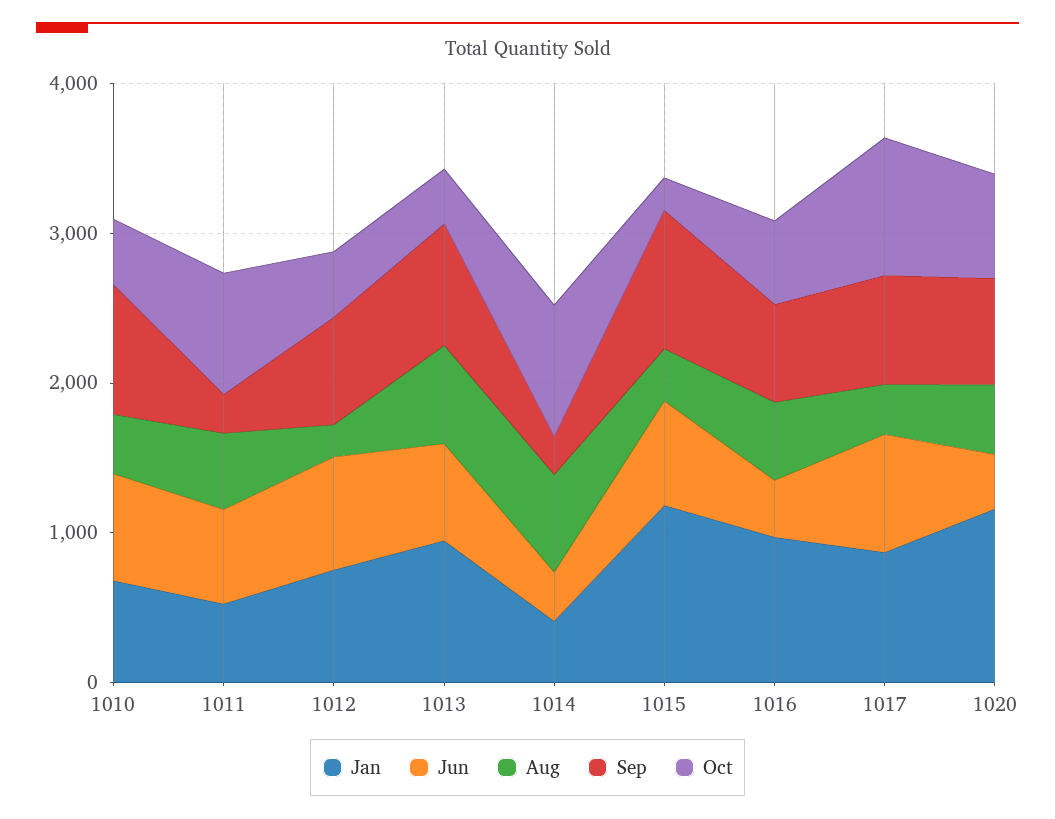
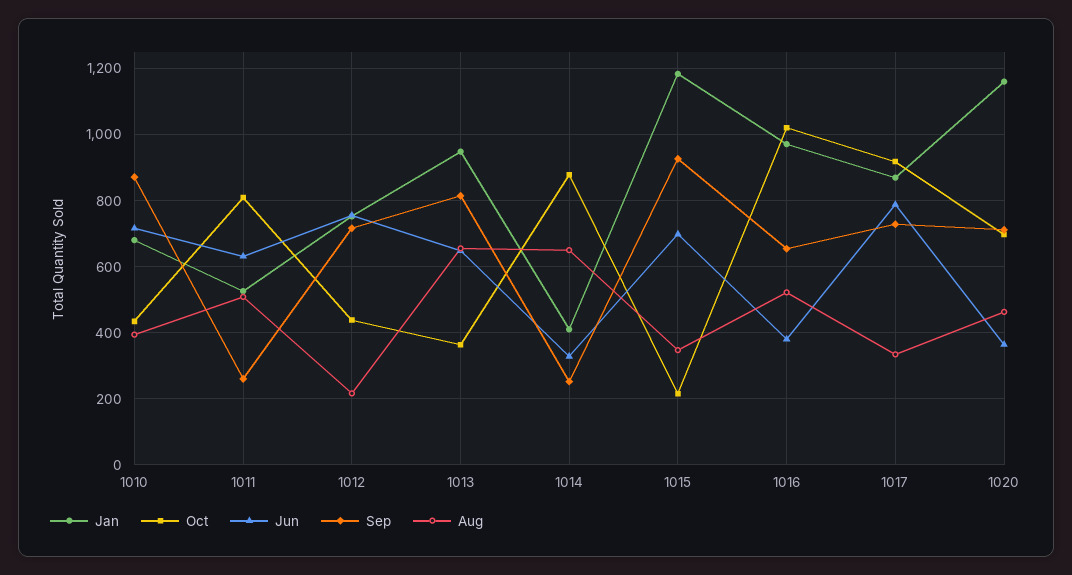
  {
    "Jan": {
      "1010": 680,
      "1011": 520,
      "1012": 760,
      "1013": 940,
      "1014": 420,
      "1015": 1180,
      "1016": 980,
      "1017": 860,
      "1020": 1160
    },
    "Jun": {
      "1010": 720,
      "1011": 640,
      "1012": 760,
      "1013": 640,
      "1014": 320,
      "1015": 700,
      "1016": 380,
      "1017": 780,
      "1020": 360
    },
    "Aug": {
      "1010": 400,
      "1011": 500,
      "1012": 220,
      "1013": 660,
      "1014": 660,
      "1015": 340,
      "1016": 520,
      "1017": 340,
      "1020": 460
    },
    "Sep": {
      "1010": 880,
      "1011": 260,
      "1012": 720,
      "1013": 820,
      "1014": 260,
      "1015": 920,
      "1016": 660,
      "1017": 720,
      "1020": 720
    },
    "Oct": {
      "1010": 440,
      "1011": 800,
      "1012": 440,
      "1013": 360,
      "1014": 880,
      "1015": 220,
-     "1016": 600,
+     "1016": 1020,
      "1017": 920,
      "1020": 700
    }
  }

